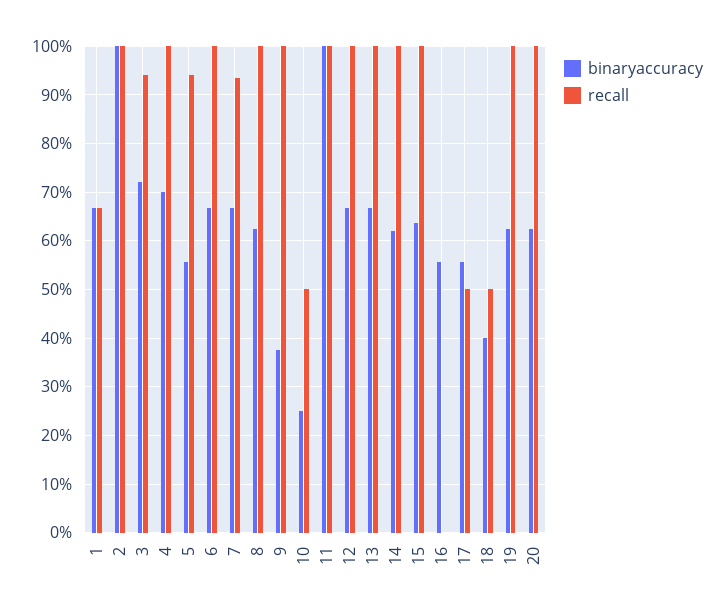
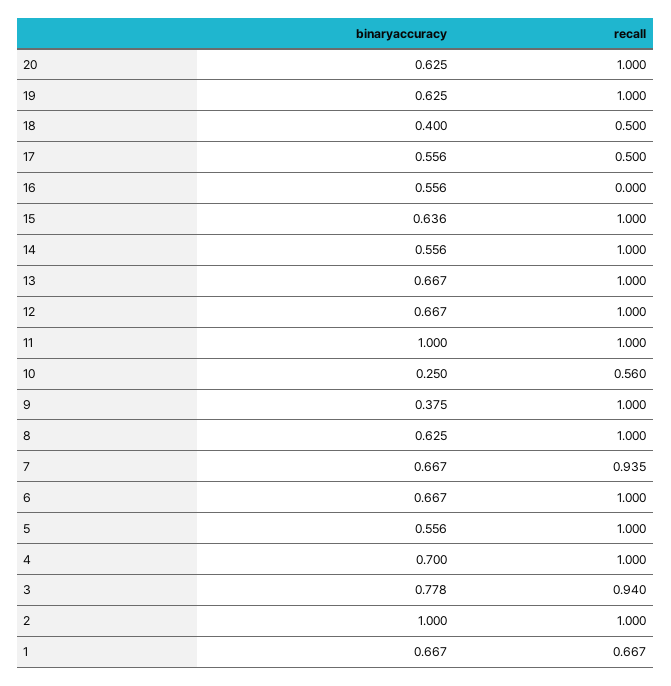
  {
    "binaryaccuracy": {
      "1": 0.667,
      "2": 1,
-     "3": 0.72,
+     "3": 0.778,
      "4": 0.7,
      "5": 0.556,
      "6": 0.667,
      "7": 0.667,
      "8": 0.625,
      "9": 0.375,
      "10": 0.25,
      "11": 1,
      "12": 0.667,
      "13": 0.667,
-     "14": 0.62,
+     "14": 0.556,
      "15": 0.636,
      "16": 0.556,
      "17": 0.556,
      "18": 0.4,
      "19": 0.625,
      "20": 0.625
    },
    "recall": {
      "1": 0.667,
      "2": 1,
      "3": 0.94,
      "4": 1,
-     "5": 0.94,
+     "5": 1,
      "6": 1,
      "7": 0.935,
      "8": 1,
      "9": 1,
-     "10": 0.5,
+     "10": 0.56,
      "11": 1,
      "12": 1,
      "13": 1,
      "14": 1,
      "15": 1,
      "16": 0,
      "17": 0.5,
      "18": 0.5,
      "19": 1,
      "20": 1
    }
  }

